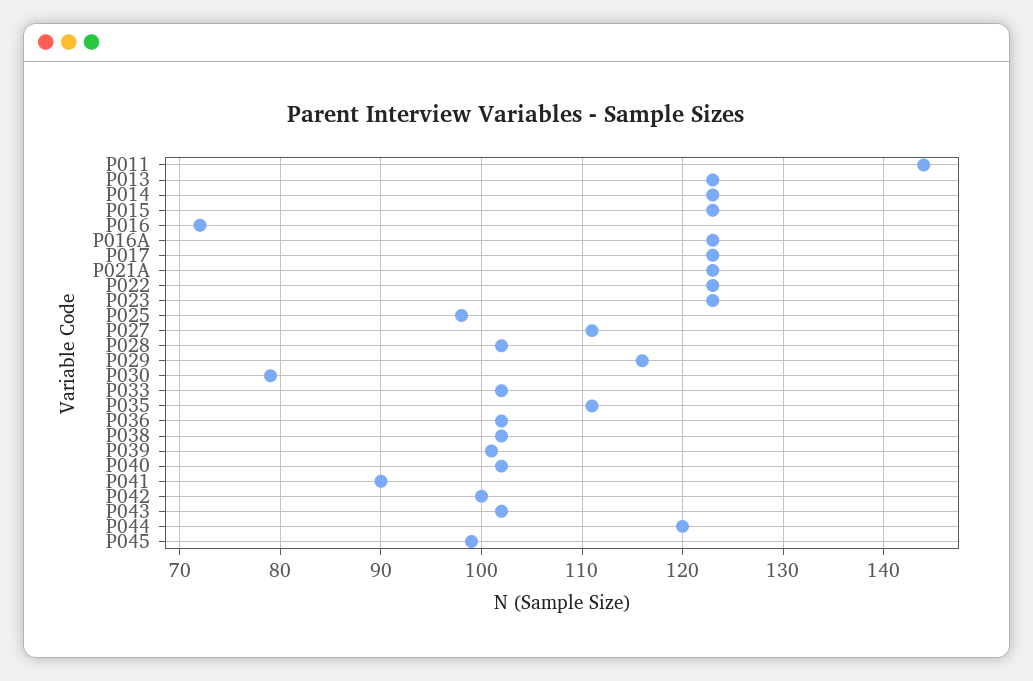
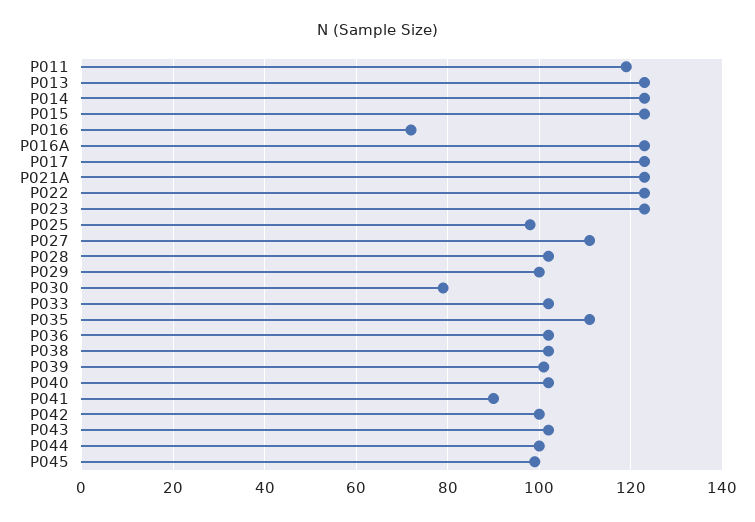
  {
-   "P011": 144,
+   "P011": 120,
    "P013": 123,
    "P014": 123,
    "P015": 123,
    "P016": 72,
    "P016A": 123,
    "P017": 123,
    "P021A": 123,
    "P022": 123,
    "P023": 123,
    "P025": 98,
    "P027": 111,
    "P028": 102,
-   "P029": 116,
+   "P029": 100,
    "P030": 79,
    "P033": 102,
    "P035": 111,
    "P036": 102,
    "P038": 102,
    "P039": 101,
    "P040": 102,
    "P041": 90,
    "P042": 100,
    "P043": 102,
-   "P044": 120,
+   "P044": 100,
    "P045": 99
  }

